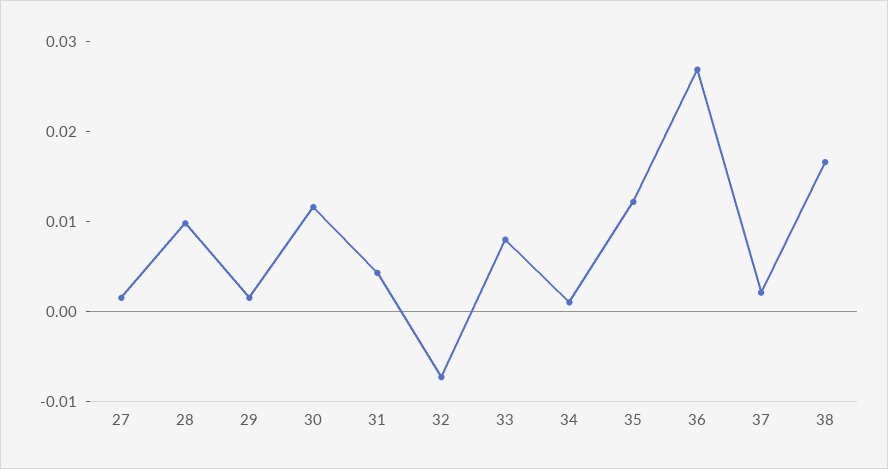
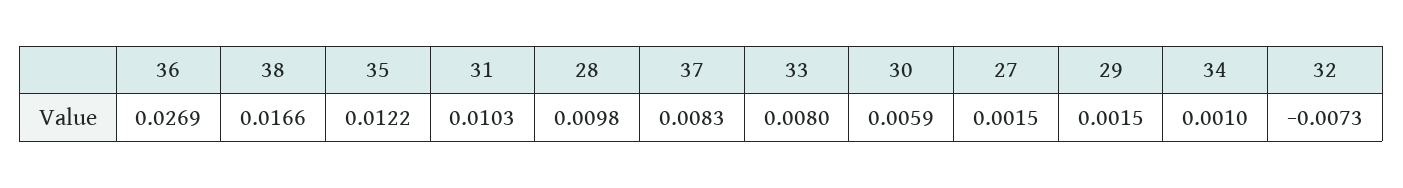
  {
    "27": 0.0015,
    "28": 0.0098,
    "29": 0.0015,
-   "30": 0.012,
+   "30": 0.0059,
-   "31": 0.004,
+   "31": 0.0103,
    "32": -0.0073,
    "33": 0.008,
    "34": 0.001,
    "35": 0.0122,
    "36": 0.0269,
-   "37": 0.002,
+   "37": 0.0083,
    "38": 0.0166
  }

